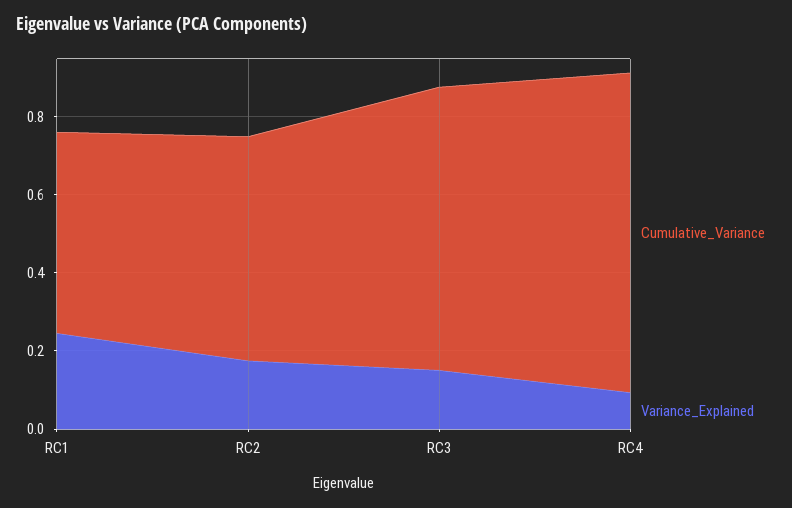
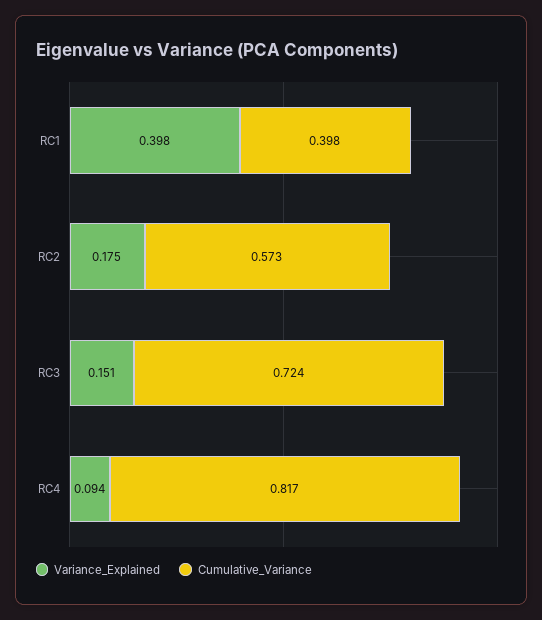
  {
    "Cumulative_Variance": {
-     "RC1": 0.5,
+     "RC1": 0.398,
      "RC2": 0.573,
      "RC3": 0.724,
      "RC4": 0.817
    },
    "Variance_Explained": {
-     "RC1": 0.25,
+     "RC1": 0.398,
      "RC2": 0.175,
      "RC3": 0.151,
      "RC4": 0.094
    }
  }

